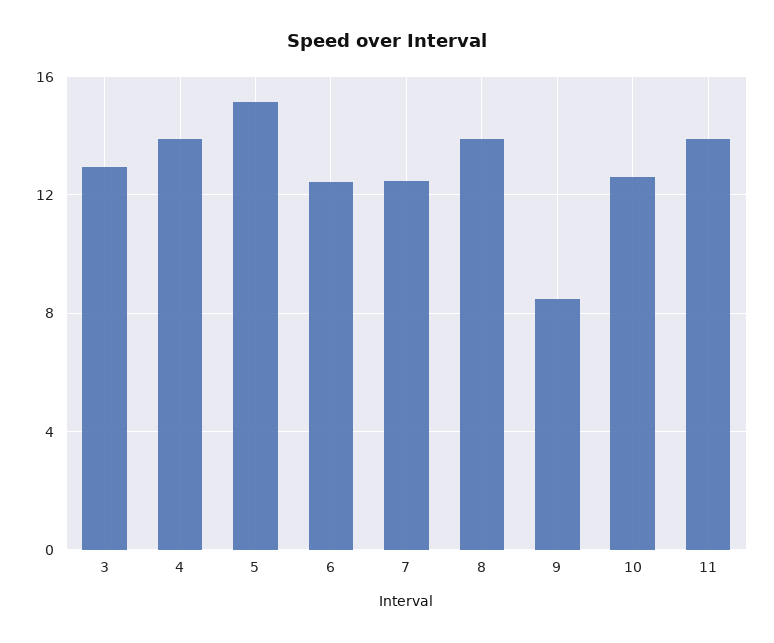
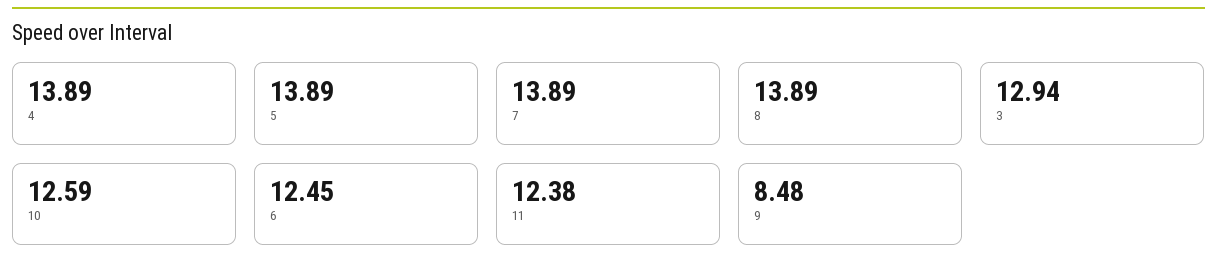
  {
    "3": 12.94,
    "4": 13.89,
-   "5": 15,
+   "5": 13.89,
    "6": 12.45,
-   "7": 12.5,
+   "7": 13.89,
    "8": 13.89,
    "9": 8.48,
    "10": 12.59,
-   "11": 14
+   "11": 12.38
  }

